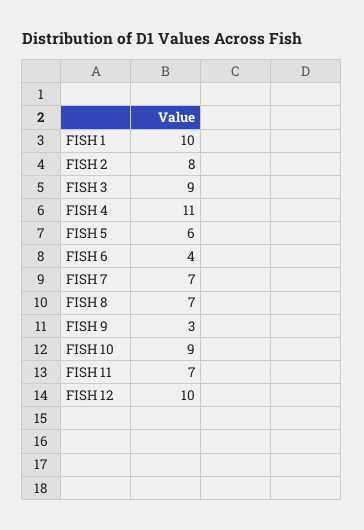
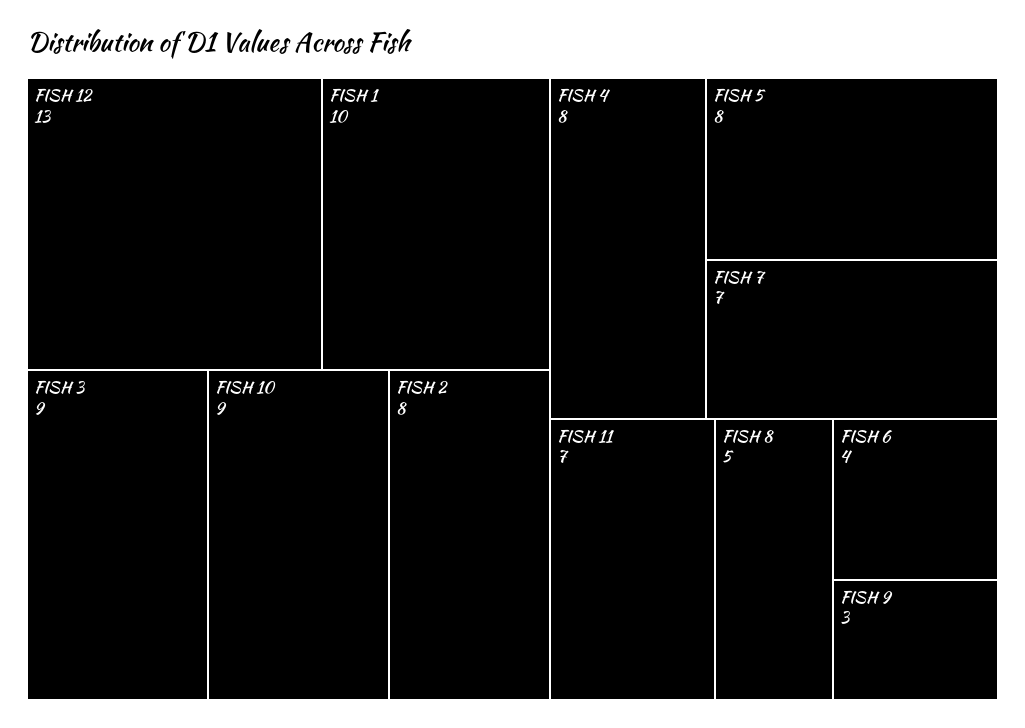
  {
    "FISH 1": 10,
    "FISH 2": 8,
    "FISH 3": 9,
-   "FISH 4": 11,
+   "FISH 4": 8,
-   "FISH 5": 6,
+   "FISH 5": 8,
    "FISH 6": 4,
    "FISH 7": 7,
-   "FISH 8": 7,
+   "FISH 8": 5,
    "FISH 9": 3,
    "FISH 10": 9,
    "FISH 11": 7,
-   "FISH 12": 10
+   "FISH 12": 13
  }

